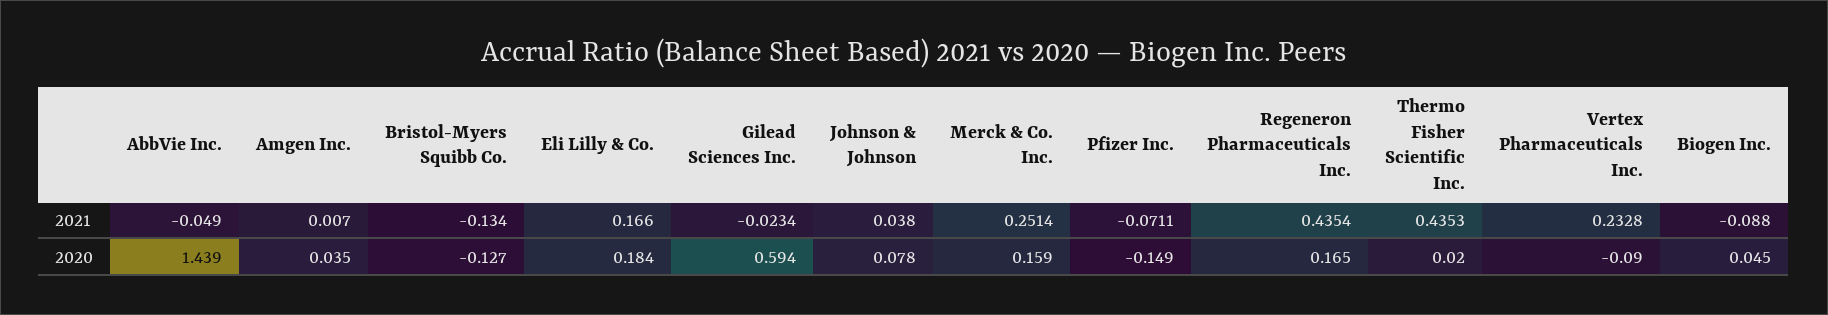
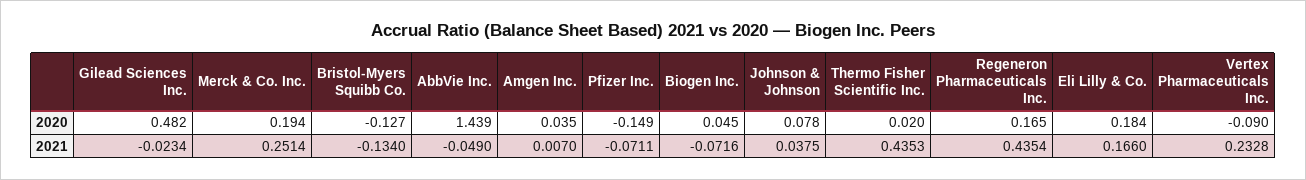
  {
    "AbbVie Inc.": {
      "2021": -0.049,
      "2020": 1.439
    },
    "Amgen Inc.": {
      "2021": 0.007,
      "2020": 0.035
    },
    "Bristol-Myers Squibb Co.": {
      "2021": -0.134,
      "2020": -0.127
    },
    "Eli Lilly & Co.": {
      "2021": 0.166,
      "2020": 0.184
    },
    "Gilead Sciences Inc.": {
      "2021": -0.0234,
-     "2020": 0.594
+     "2020": 0.482
    },
    "Johnson & Johnson": {
-     "2021": 0.038,
+     "2021": 0.0375,
      "2020": 0.078
    },
    "Merck & Co. Inc.": {
      "2021": 0.2514,
-     "2020": 0.159
+     "2020": 0.194
    },
    "Pfizer Inc.": {
      "2021": -0.0711,
      "2020": -0.149
    },
    "Regeneron Pharmaceuticals Inc.": {
      "2021": 0.4354,
      "2020": 0.165
    },
    "Thermo Fisher Scientific Inc.": {
      "2021": 0.4353,
      "2020": 0.02
    },
    "Vertex Pharmaceuticals Inc.": {
      "2021": 0.2328,
      "2020": -0.09
    },
    "Biogen Inc.": {
-     "2021": -0.088,
+     "2021": -0.0716,
      "2020": 0.045
    }
  }

